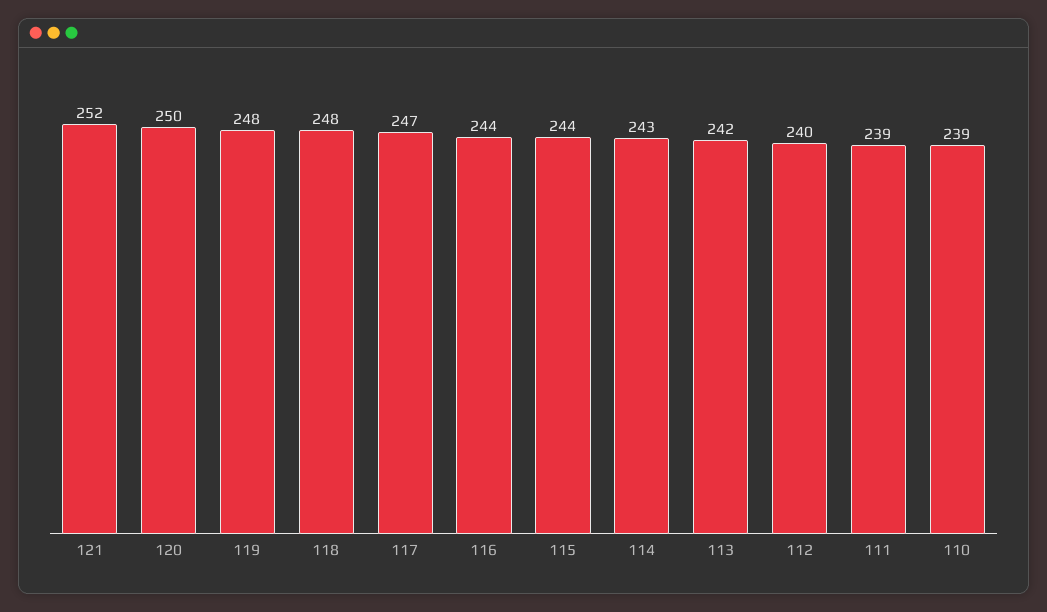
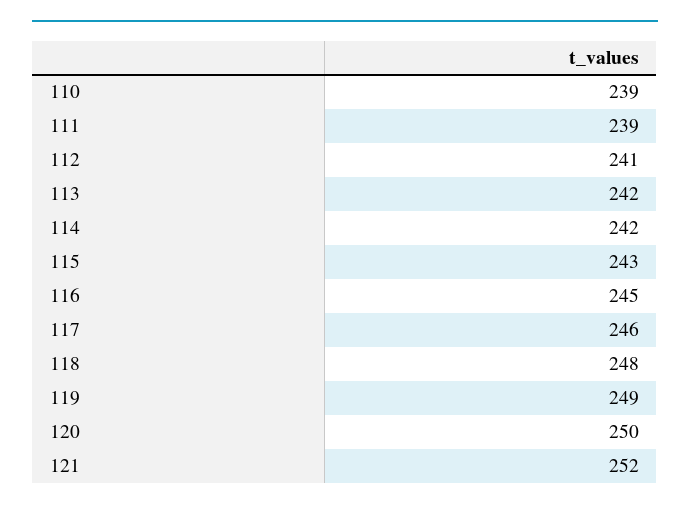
  {
    "121": 252,
    "120": 250,
-   "119": 248,
+   "119": 249,
    "118": 248,
-   "117": 247,
+   "117": 246,
-   "116": 244,
+   "116": 245,
-   "115": 244,
+   "115": 243,
-   "114": 243,
+   "114": 242,
    "113": 242,
-   "112": 240,
+   "112": 241,
    "111": 239,
    "110": 239
  }

